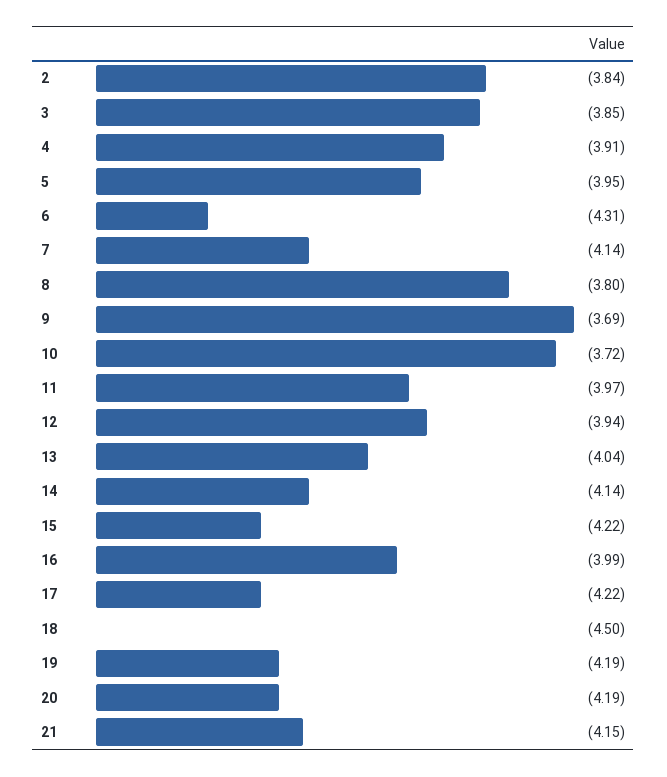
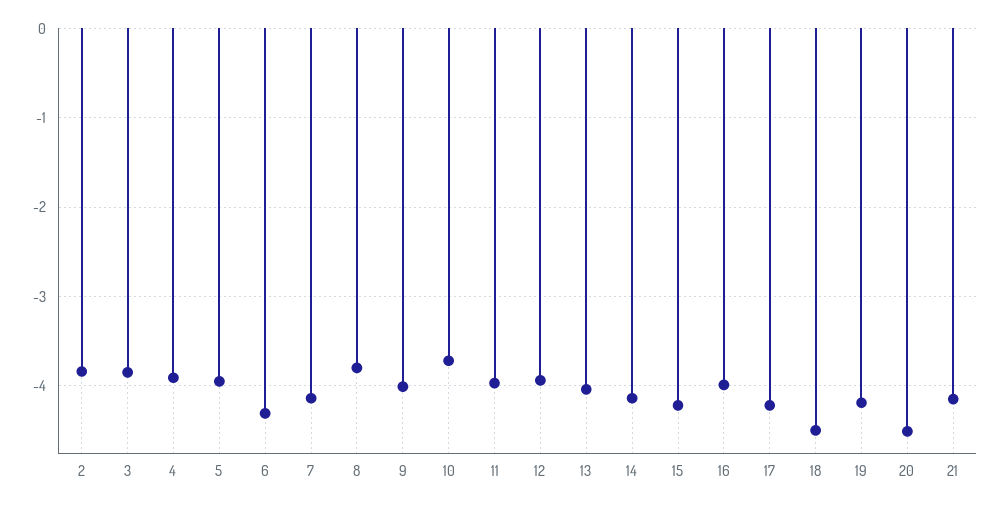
  {
    "2": -3.84,
    "3": -3.85,
    "4": -3.91,
    "5": -3.95,
    "6": -4.31,
    "7": -4.14,
    "8": -3.8,
-   "9": -3.69,
+   "9": -4,
    "10": -3.72,
    "11": -3.97,
    "12": -3.94,
    "13": -4.04,
    "14": -4.14,
    "15": -4.22,
    "16": -3.99,
    "17": -4.22,
    "18": -4.5,
    "19": -4.19,
-   "20": -4.19,
+   "20": -4.5,
    "21": -4.15
  }

